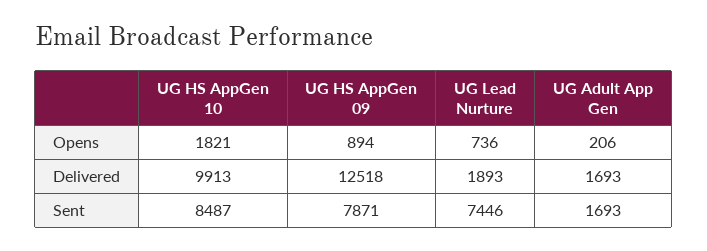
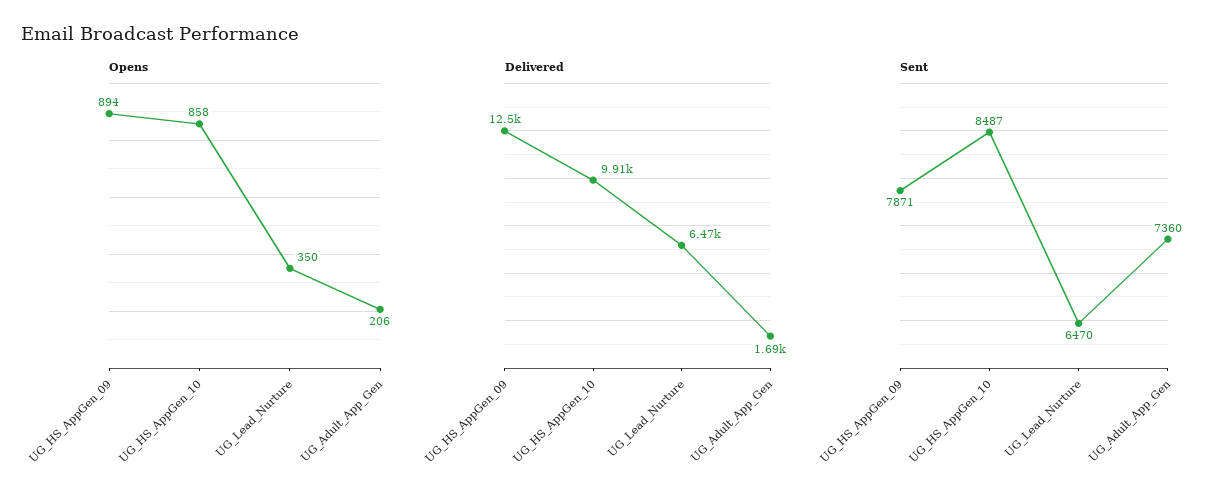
  {
    "Opens": {
-     "UG HS AppGen 10": 1821,
+     "UG HS AppGen 10": 858,
      "UG HS AppGen 09": 894,
-     "UG Lead Nurture": 736,
+     "UG Lead Nurture": 350,
      "UG Adult App Gen": 206
    },
    "Delivered": {
      "UG HS AppGen 10": 9913,
      "UG HS AppGen 09": 12518,
-     "UG Lead Nurture": 1893,
+     "UG Lead Nurture": 6470,
      "UG Adult App Gen": 1693
    },
    "Sent": {
      "UG HS AppGen 10": 8487,
      "UG HS AppGen 09": 7871,
-     "UG Lead Nurture": 7446,
+     "UG Lead Nurture": 6470,
-     "UG Adult App Gen": 1693
+     "UG Adult App Gen": 7360
    }
  }

